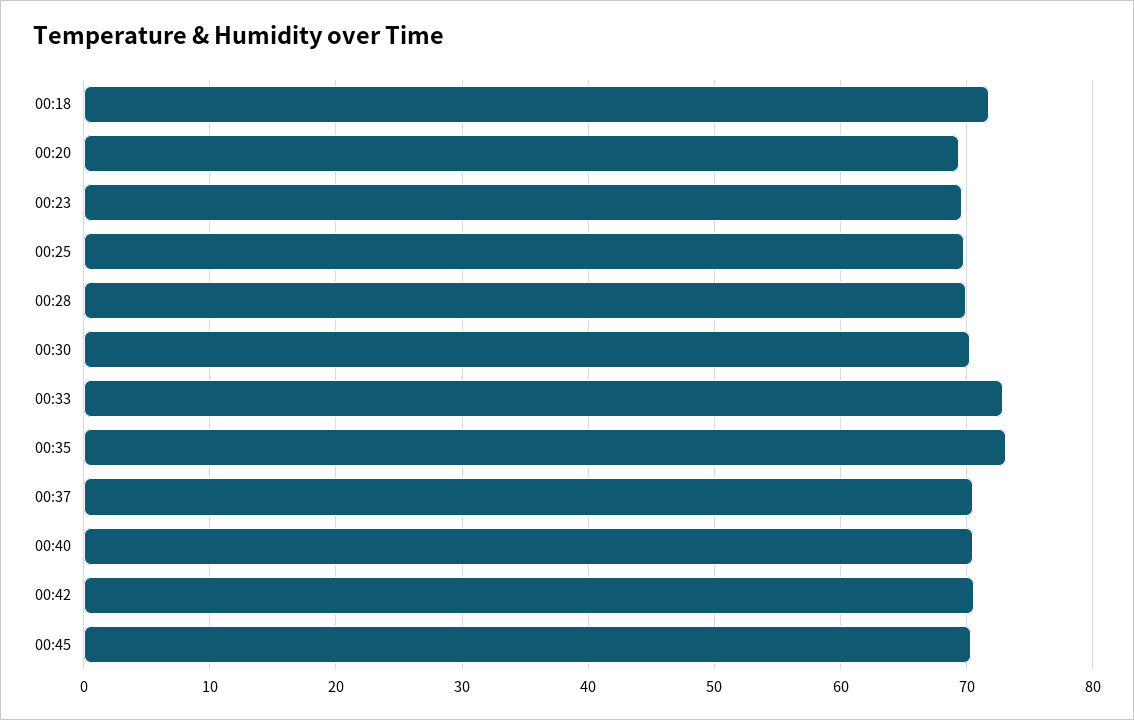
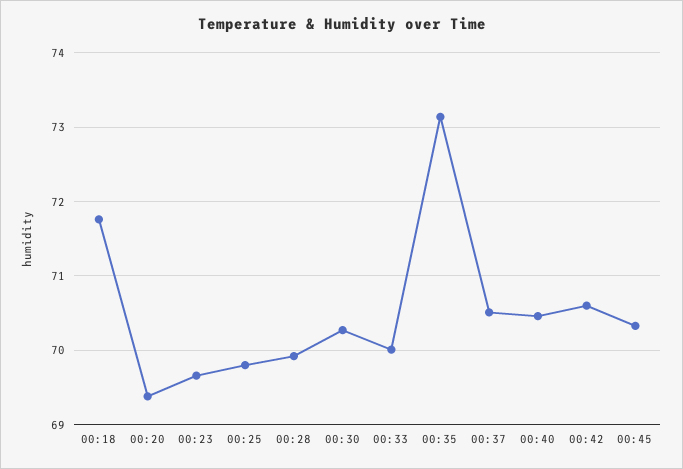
  {
    "00:18": 71.8,
    "00:20": 69.4,
    "00:23": 69.7,
    "00:25": 69.8,
    "00:28": 69.9,
    "00:30": 70.3,
-   "00:33": 73,
+   "00:33": 70,
    "00:35": 73.1,
    "00:37": 70.5,
    "00:40": 70.5,
    "00:42": 70.6,
    "00:45": 70.3
  }

